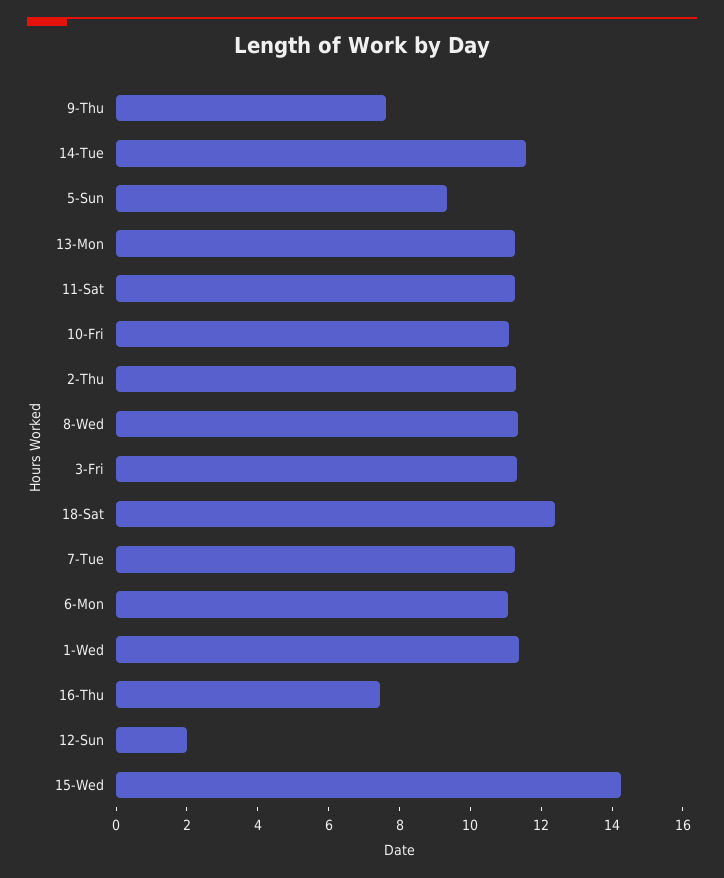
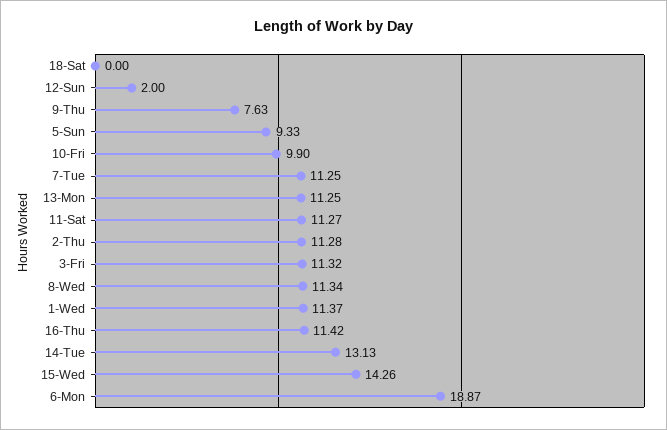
  {
    "9-Thu": 7.63,
-   "14-Tue": 11.5,
+   "14-Tue": 13.13,
    "5-Sun": 9.33,
    "13-Mon": 11.25,
    "11-Sat": 11.27,
-   "10-Fri": 11,
+   "10-Fri": 9.9,
    "2-Thu": 11.28,
    "8-Wed": 11.34,
    "3-Fri": 11.32,
-   "18-Sat": 12.5,
+   "18-Sat": 0,
    "7-Tue": 11.25,
-   "6-Mon": 11,
+   "6-Mon": 18.87,
    "1-Wed": 11.37,
-   "16-Thu": 7.5,
+   "16-Thu": 11.42,
    "12-Sun": 2,
    "15-Wed": 14.26
  }

